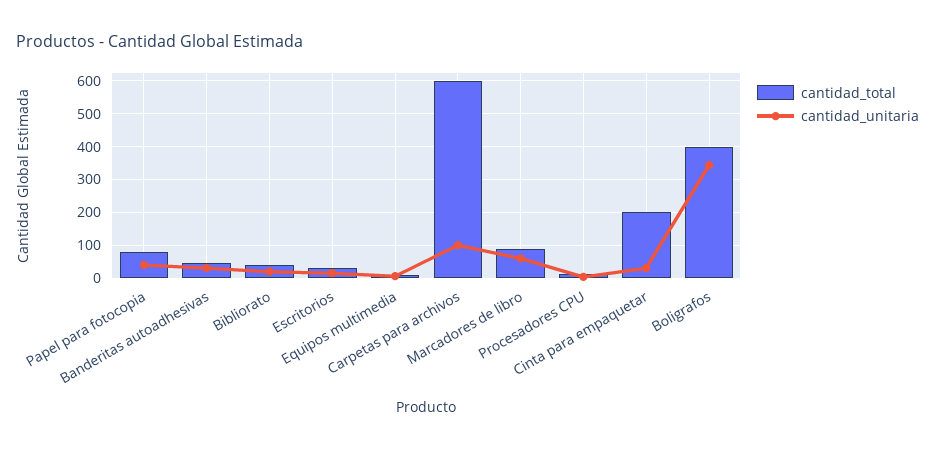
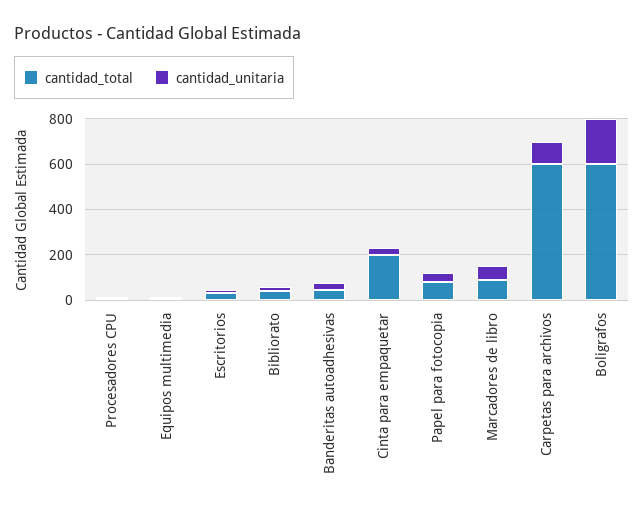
  {
    "cantidad_total": {
      "Papel para fotocopia": 80,
      "Banderitas autoadhesivas": 40,
      "Bibliorato": 40,
      "Escritorios": 40,
      "Equipos multimedia": 0,
      "Carpetas para archivos": 600,
      "Marcadores de libro": 100,
      "Procesadores CPU": 20,
      "Cinta para empaquetar": 200,
-     "Boligrafos": 400
+     "Boligrafos": 600
    },
    "cantidad_unitaria": {
      "Papel para fotocopia": 40,
      "Banderitas autoadhesivas": 40,
      "Bibliorato": 20,
      "Escritorios": 20,
      "Equipos multimedia": 0,
      "Carpetas para archivos": 100,
      "Marcadores de libro": 60,
      "Procesadores CPU": 0,
      "Cinta para empaquetar": 40,
-     "Boligrafos": 340
+     "Boligrafos": 200
    }
  }

